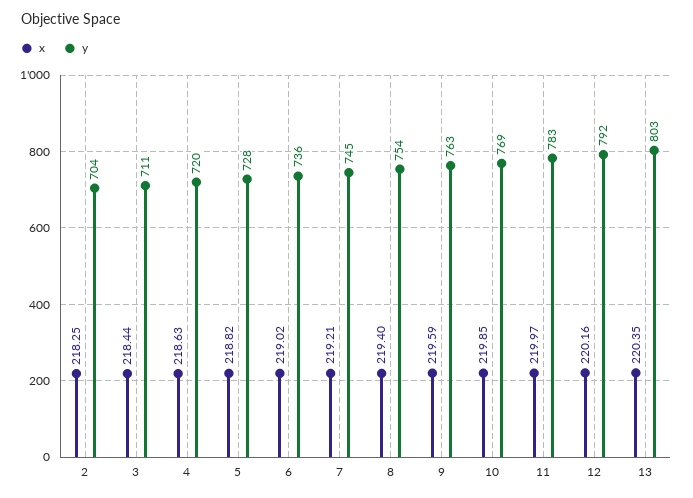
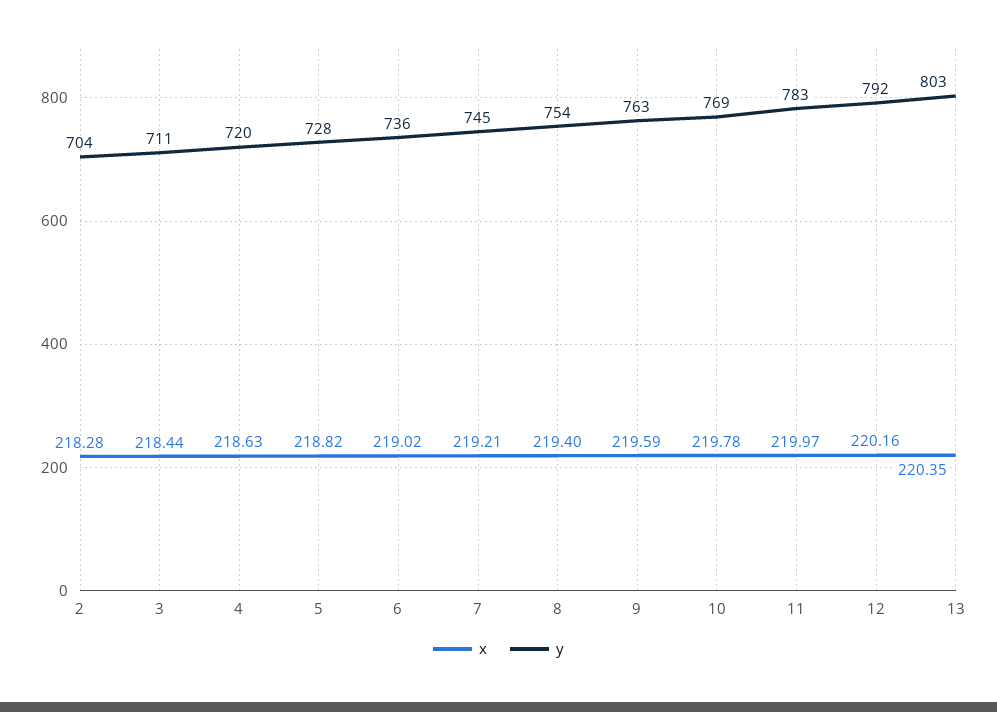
  {
    "x": {
-     "2": 218.25,
+     "2": 218.28,
      "3": 218.44,
      "4": 218.63,
      "5": 218.82,
      "6": 219.02,
      "7": 219.21,
      "8": 219.4,
      "9": 219.59,
-     "10": 219.85,
+     "10": 219.78,
      "11": 219.97,
      "12": 220.16,
      "13": 220.35
    },
    "y": {
      "2": 704,
      "3": 711,
      "4": 720,
      "5": 728,
      "6": 736,
      "7": 745,
      "8": 754,
      "9": 763,
      "10": 769,
      "11": 783,
      "12": 792,
      "13": 803
    }
  }

